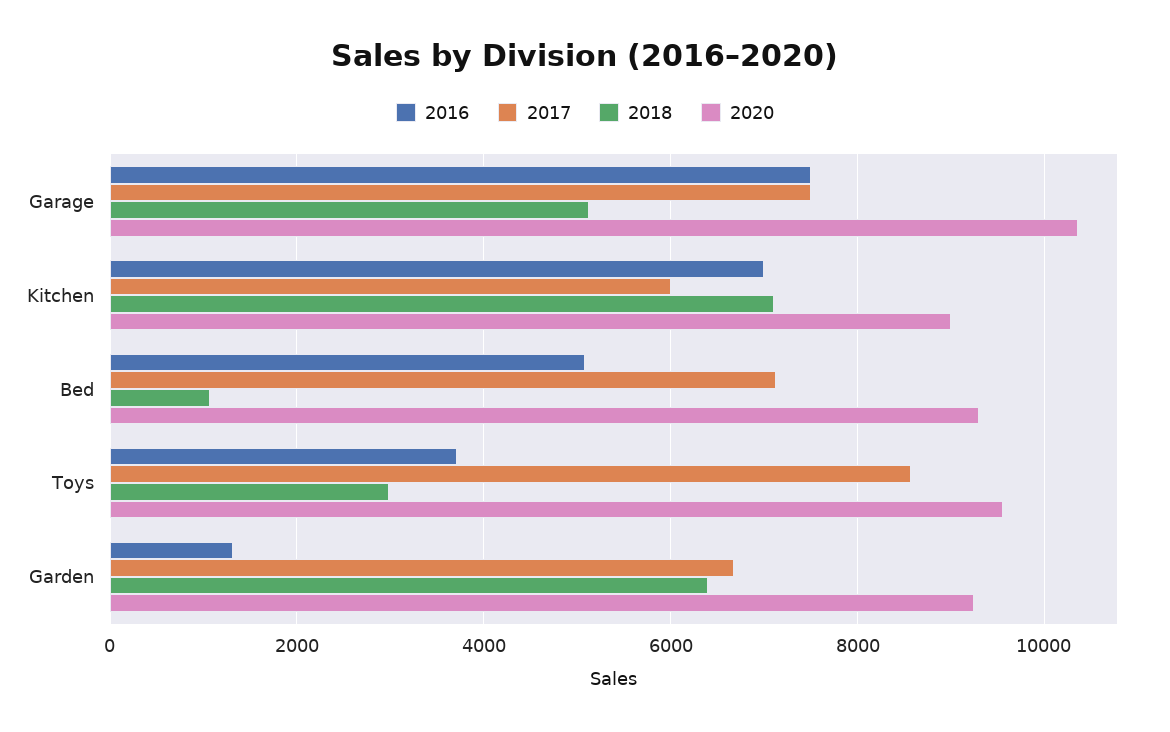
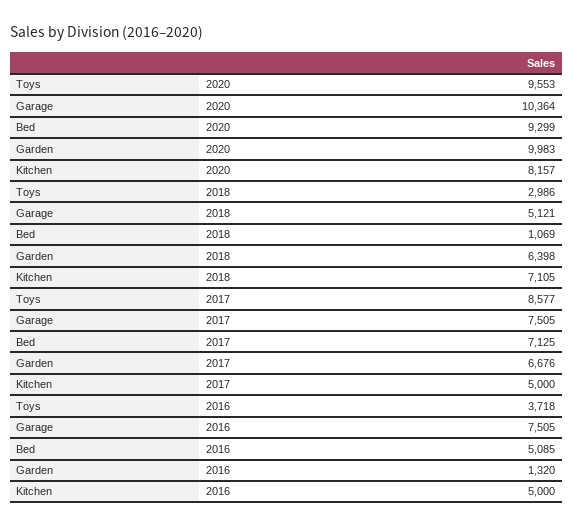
  {
    "2016": {
      "Garage": 7505,
-     "Kitchen": 7000,
+     "Kitchen": 5000,
      "Bed": 5085,
      "Toys": 3718,
      "Garden": 1320
    },
    "2017": {
      "Garage": 7505,
-     "Kitchen": 6000,
+     "Kitchen": 5000,
      "Bed": 7125,
      "Toys": 8577,
      "Garden": 6676
    },
    "2018": {
      "Garage": 5121,
      "Kitchen": 7105,
      "Bed": 1069,
      "Toys": 2986,
      "Garden": 6398
    },
    "2020": {
      "Garage": 10364,
-     "Kitchen": 9000,
+     "Kitchen": 8157,
      "Bed": 9299,
      "Toys": 9553,
-     "Garden": 9200
+     "Garden": 9983
    }
  }

